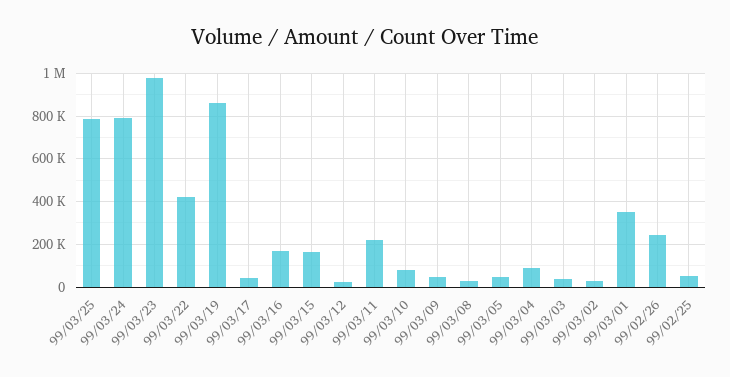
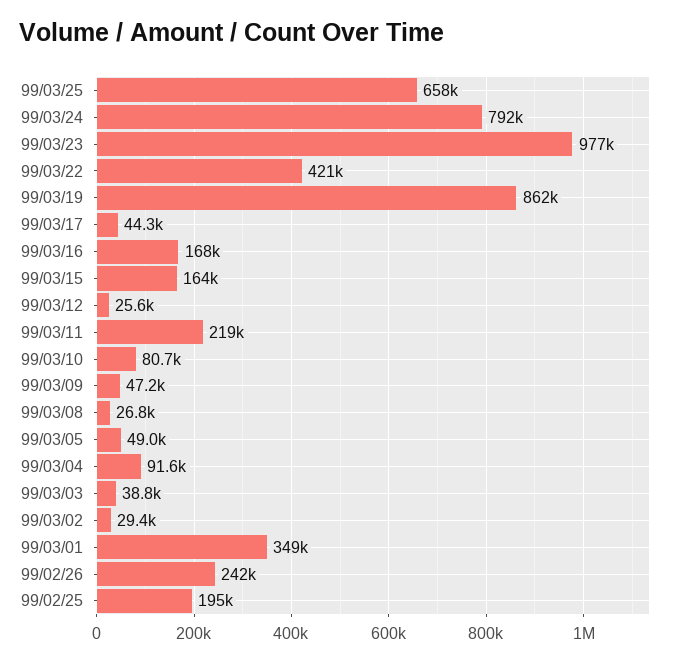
  {
-   "99/03/25": 800000,
+   "99/03/25": 658000,
    "99/03/24": 792000,
    "99/03/23": 977000,
    "99/03/22": 421000,
    "99/03/19": 862000,
    "99/03/17": 44300,
    "99/03/16": 168000,
    "99/03/15": 164000,
    "99/03/12": 25600,
    "99/03/11": 219000,
    "99/03/10": 80700,
    "99/03/09": 47200,
    "99/03/08": 26800,
    "99/03/05": 49000,
    "99/03/04": 91600,
    "99/03/03": 38800,
    "99/03/02": 29400,
    "99/03/01": 349000,
    "99/02/26": 242000,
-   "99/02/25": 50000
+   "99/02/25": 195000
  }

